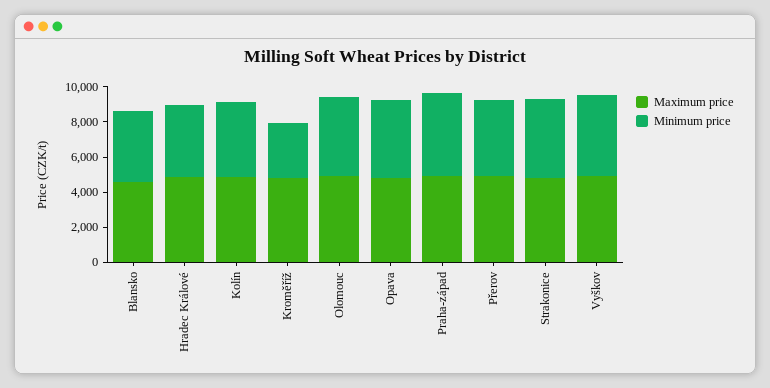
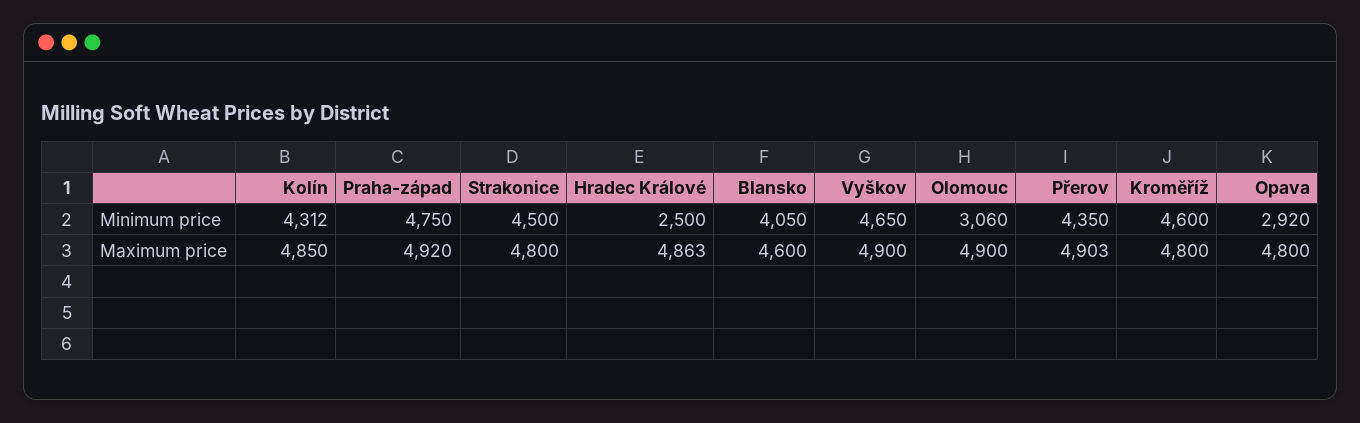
  {
    "Maximum price": {
      "Blansko": 4600,
      "Hradec Králové": 4863,
      "Kolín": 4850,
      "Kroměříž": 4800,
      "Olomouc": 4900,
      "Opava": 4800,
      "Praha-západ": 4920,
      "Přerov": 4903,
      "Strakonice": 4800,
      "Vyškov": 4900
    },
    "Minimum price": {
      "Blansko": 4050,
-     "Hradec Králové": 4000,
+     "Hradec Králové": 2500,
      "Kolín": 4312,
-     "Kroměříž": 3000,
+     "Kroměříž": 4600,
-     "Olomouc": 4500,
+     "Olomouc": 3060,
-     "Opava": 4500,
+     "Opava": 2920,
      "Praha-západ": 4750,
      "Přerov": 4350,
      "Strakonice": 4500,
      "Vyškov": 4650
    }
  }

